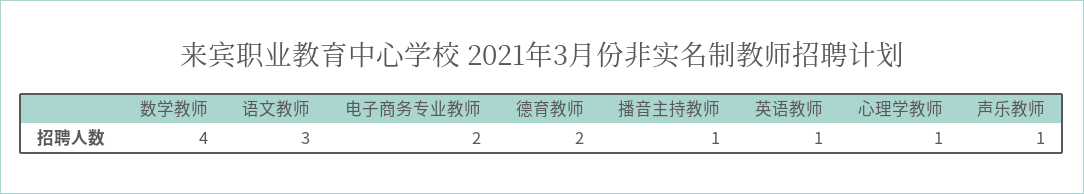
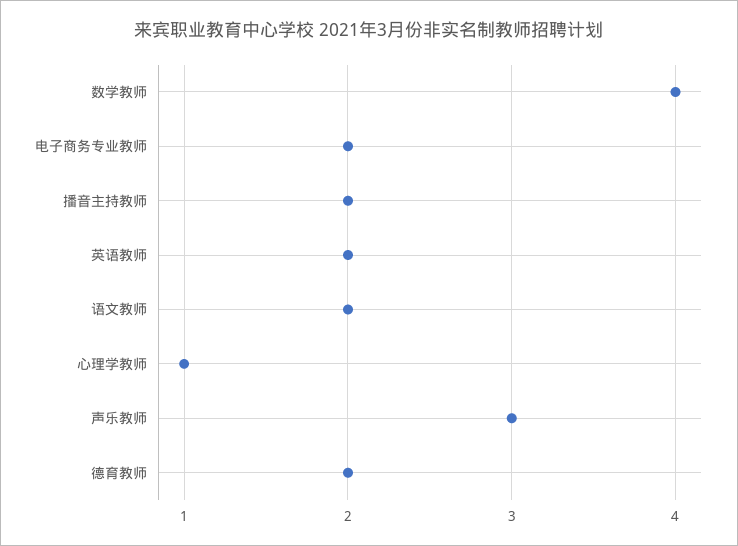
  {
    "数学教师": 4,
-   "语文教师": 3,
+   "语文教师": 2,
    "电子商务专业教师": 2,
    "德育教师": 2,
-   "播音主持教师": 1,
+   "播音主持教师": 2,
-   "英语教师": 1,
+   "英语教师": 2,
    "心理学教师": 1,
-   "声乐教师": 1
+   "声乐教师": 3
  }

